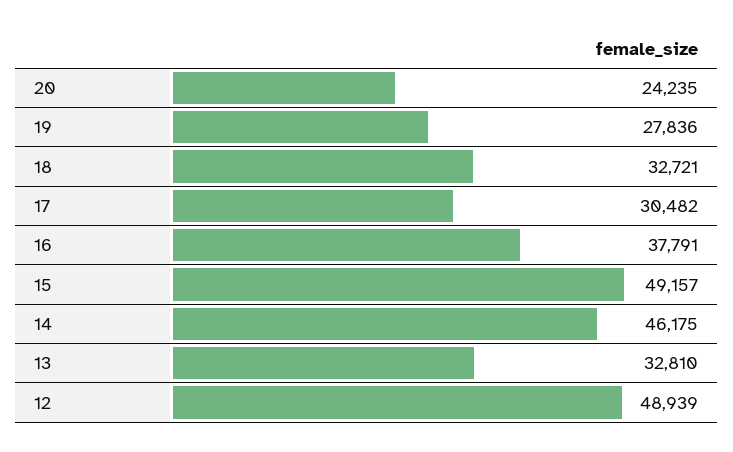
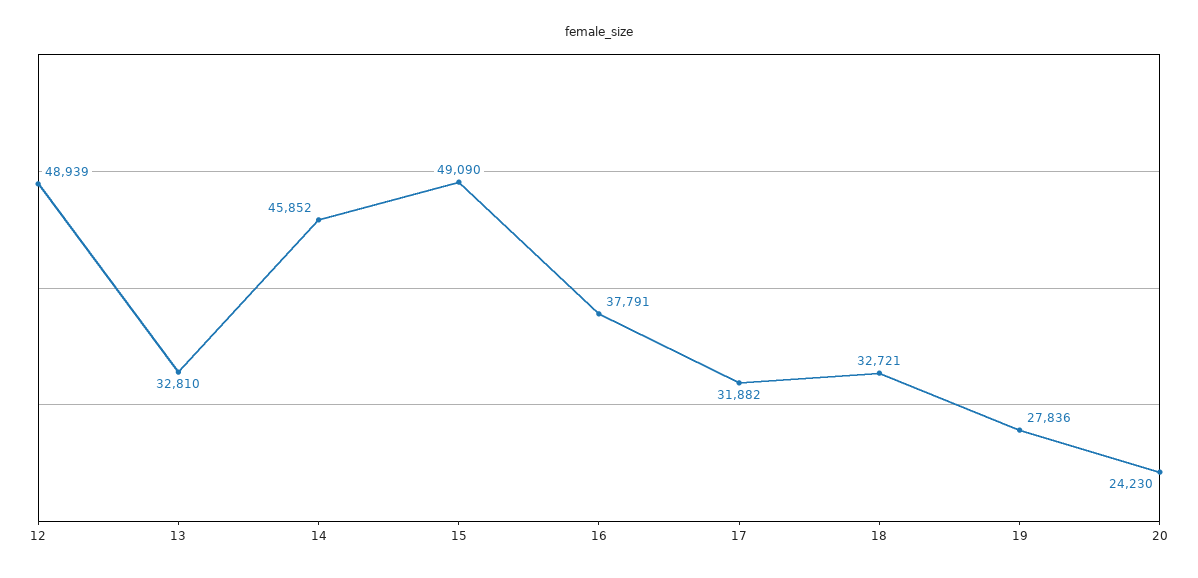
  {
-   "20": 24235,
+   "20": 24230,
    "19": 27836,
    "18": 32721,
-   "17": 30482,
+   "17": 31882,
    "16": 37791,
-   "15": 49157,
+   "15": 49090,
-   "14": 46175,
+   "14": 45852,
    "13": 32810,
    "12": 48939
  }

